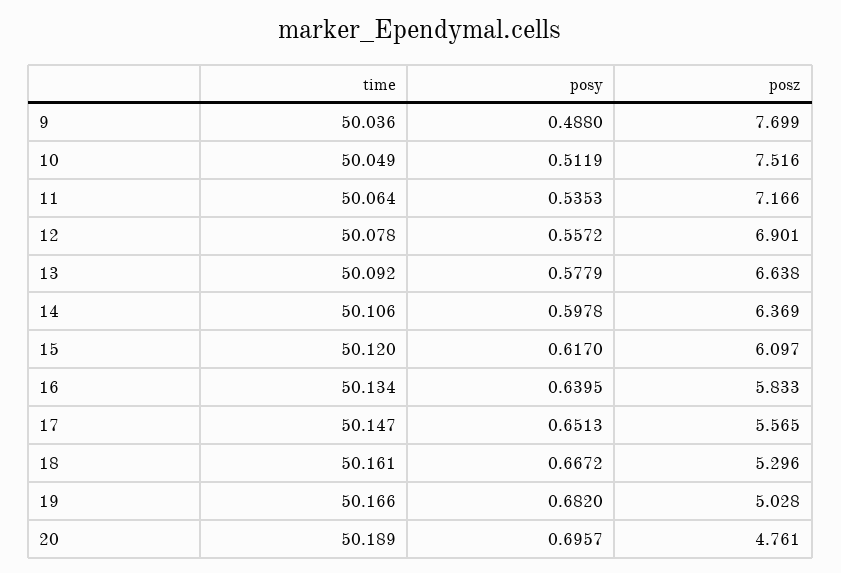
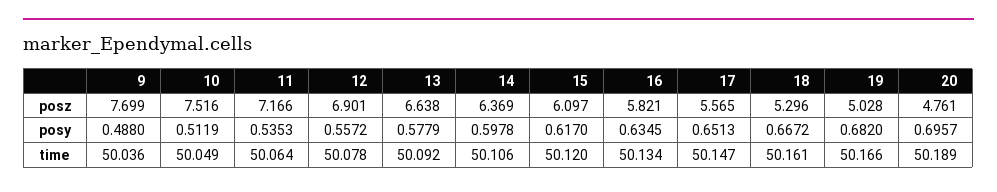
  {
    "time": {
      "9": 50.036,
      "10": 50.049,
      "11": 50.064,
      "12": 50.078,
      "13": 50.092,
      "14": 50.106,
      "15": 50.12,
      "16": 50.134,
      "17": 50.147,
      "18": 50.161,
      "19": 50.166,
      "20": 50.189
    },
    "posy": {
      "9": 0.488,
      "10": 0.5119,
      "11": 0.5353,
      "12": 0.5572,
      "13": 0.5779,
      "14": 0.5978,
      "15": 0.617,
-     "16": 0.6395,
+     "16": 0.6345,
      "17": 0.6513,
      "18": 0.6672,
      "19": 0.682,
      "20": 0.6957
    },
    "posz": {
      "9": 7.699,
      "10": 7.516,
      "11": 7.166,
      "12": 6.901,
      "13": 6.638,
      "14": 6.369,
      "15": 6.097,
-     "16": 5.833,
+     "16": 5.821,
      "17": 5.565,
      "18": 5.296,
      "19": 5.028,
      "20": 4.761
    }
  }

